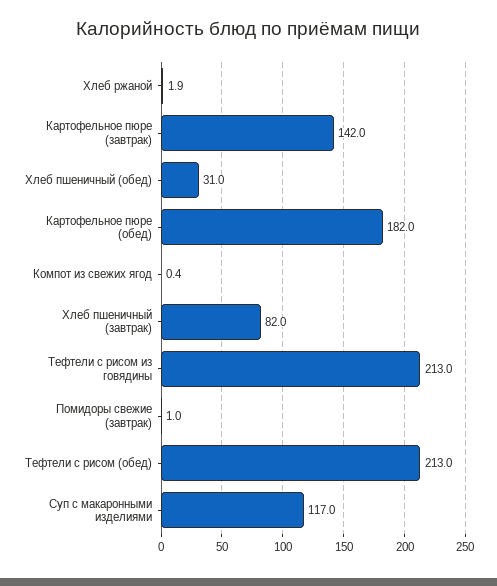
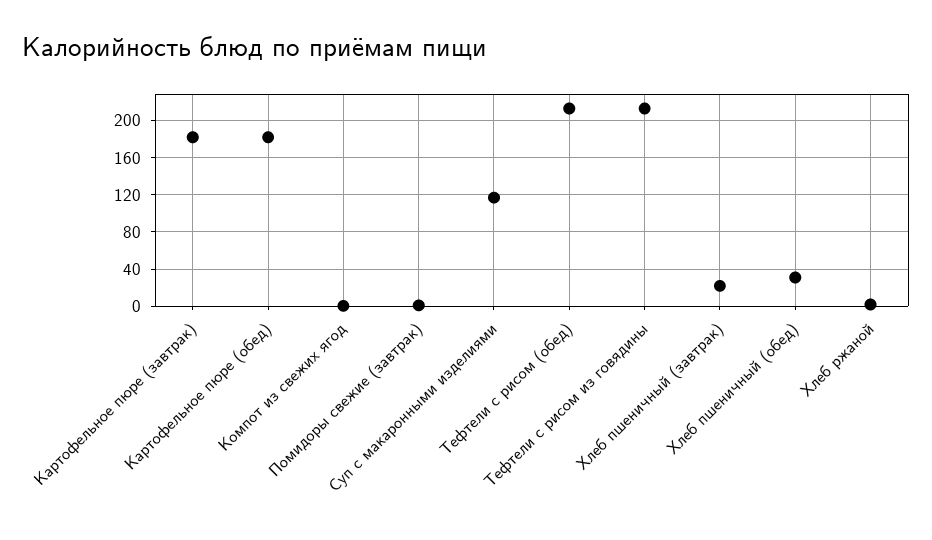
  {
    "Хлеб ржаной": 1.9,
-   "Картофельное пюре (завтрак)": 142,
+   "Картофельное пюре (завтрак)": 180,
    "Хлеб пшеничный (обед)": 31,
    "Картофельное пюре (обед)": 182,
    "Компот из свежих ягод": 0.4,
-   "Хлеб пшеничный (завтрак)": 82,
+   "Хлеб пшеничный (завтрак)": 20,
    "Тефтели с рисом из говядины": 213,
    "Помидоры свежие (завтрак)": 1,
    "Тефтели с рисом (обед)": 213,
    "Суп с макаронными изделиями": 117
  }

